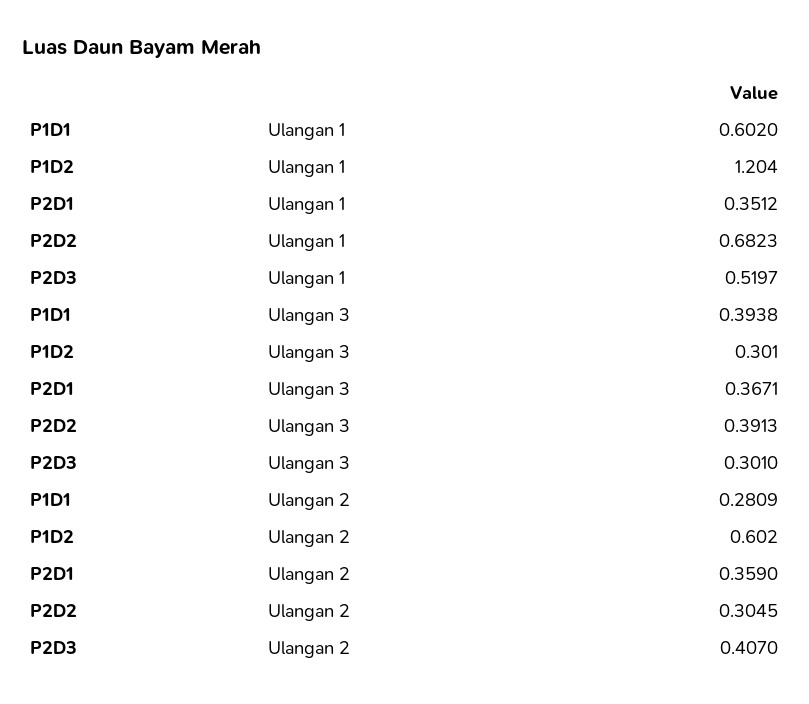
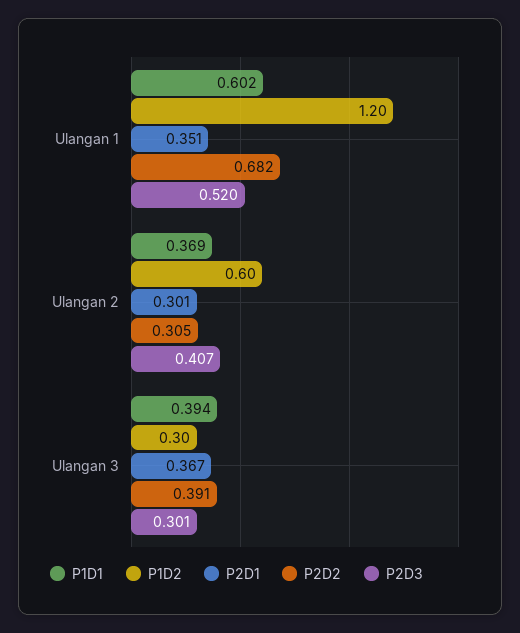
  {
    "P1D1": {
      "Ulangan 1": 0.602,
      "Ulangan 3": 0.3938,
-     "Ulangan 2": 0.2809
+     "Ulangan 2": 0.369
    },
    "P1D2": {
      "Ulangan 1": 1.204,
      "Ulangan 3": 0.301,
      "Ulangan 2": 0.602
    },
    "P2D1": {
      "Ulangan 1": 0.3512,
      "Ulangan 3": 0.3671,
-     "Ulangan 2": 0.359
+     "Ulangan 2": 0.301
    },
    "P2D2": {
      "Ulangan 1": 0.6823,
      "Ulangan 3": 0.3913,
      "Ulangan 2": 0.3045
    },
    "P2D3": {
      "Ulangan 1": 0.5197,
      "Ulangan 3": 0.301,
      "Ulangan 2": 0.407
    }
  }

